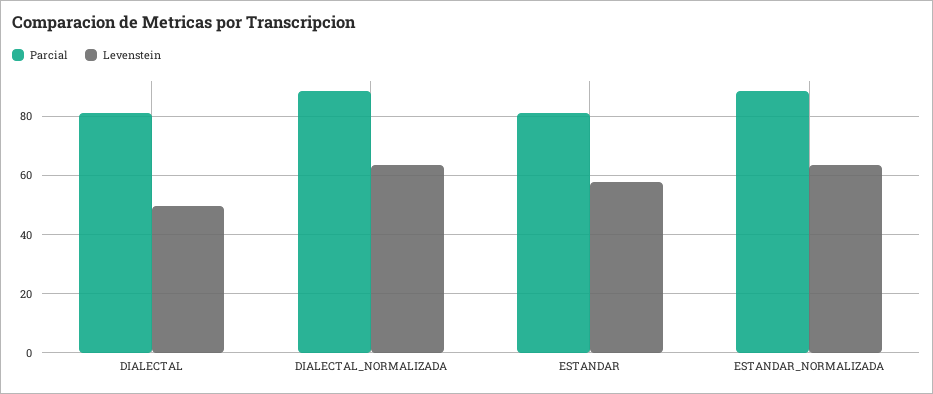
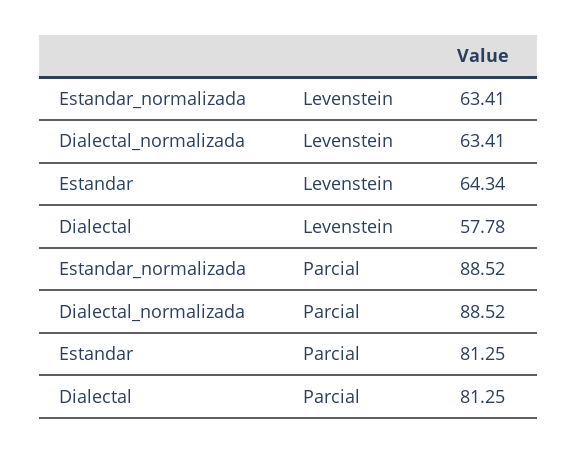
  {
    "Parcial": {
      "DIALECTAL": 81.25,
      "DIALECTAL_NORMALIZADA": 88.52,
      "ESTANDAR": 81.25,
      "ESTANDAR_NORMALIZADA": 88.52
    },
    "Levenstein": {
-     "DIALECTAL": 50,
+     "DIALECTAL": 57.78,
      "DIALECTAL_NORMALIZADA": 63.41,
-     "ESTANDAR": 57.5,
+     "ESTANDAR": 64.34,
      "ESTANDAR_NORMALIZADA": 63.41
    }
  }

